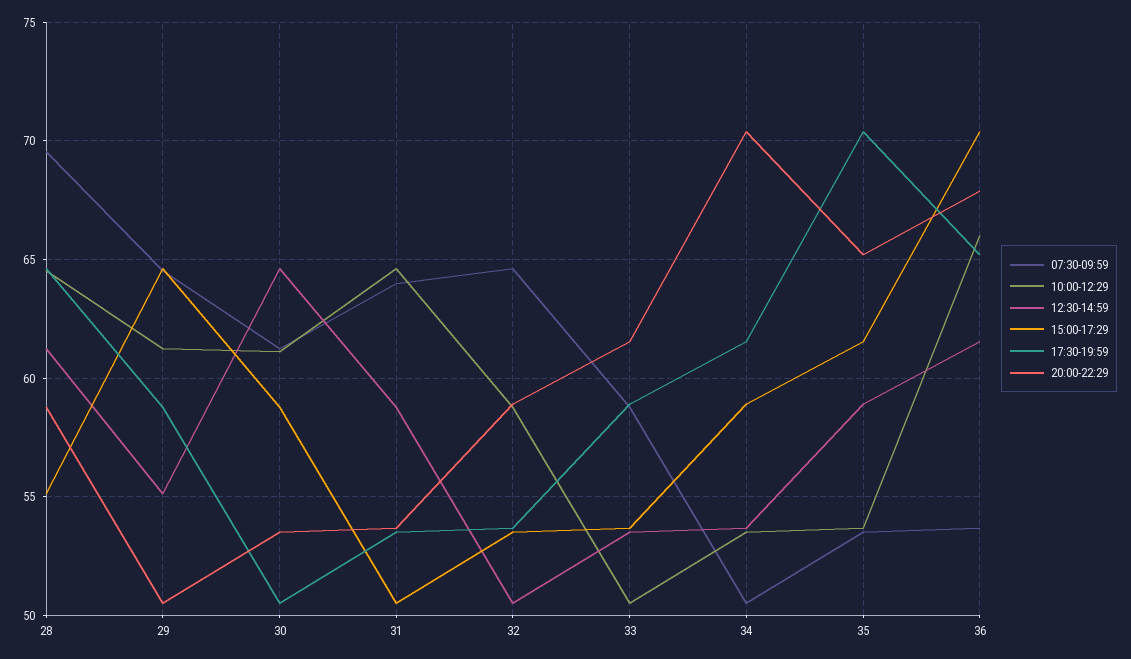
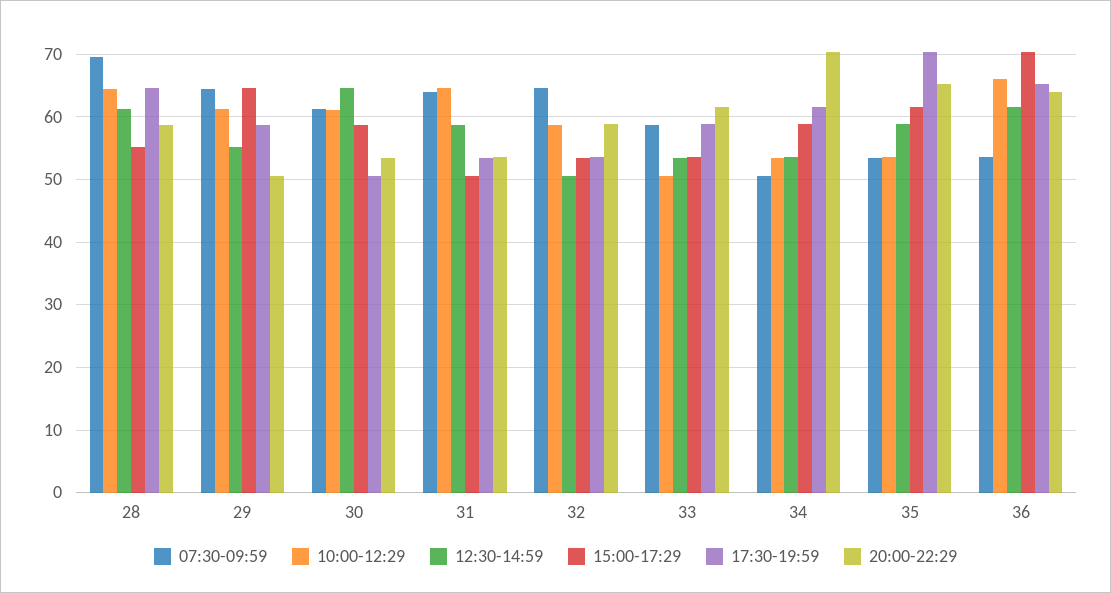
  {
    "07:30-09:59": {
      "28": 69.5,
      "29": 64.5,
      "30": 61,
      "31": 64,
      "32": 64.5,
      "33": 59,
      "34": 50.5,
      "35": 53.5,
      "36": 53.5
    },
    "10:00-12:29": {
      "28": 64.5,
      "29": 61,
      "30": 61,
      "31": 64.5,
      "32": 59,
      "33": 50.5,
      "34": 53.5,
      "35": 53.5,
      "36": 66
    },
    "12:30-14:59": {
      "28": 61,
      "29": 55,
      "30": 64.5,
      "31": 59,
      "32": 50.5,
      "33": 53.5,
      "34": 53.5,
      "35": 59,
      "36": 61.5
    },
    "15:00-17:29": {
      "28": 55,
      "29": 64.5,
      "30": 59,
      "31": 50.5,
      "32": 53.5,
      "33": 53.5,
      "34": 59,
      "35": 61.5,
      "36": 70.5
    },
    "17:30-19:59": {
      "28": 64.5,
      "29": 59,
      "30": 50.5,
      "31": 53.5,
      "32": 53.5,
      "33": 59,
      "34": 61.5,
      "35": 70.5,
      "36": 65
    },
    "20:00-22:29": {
      "28": 59,
      "29": 50.5,
      "30": 53.5,
      "31": 53.5,
      "32": 59,
      "33": 61.5,
      "34": 70.5,
      "35": 65,
-     "36": 68
+     "36": 64
    }
  }

